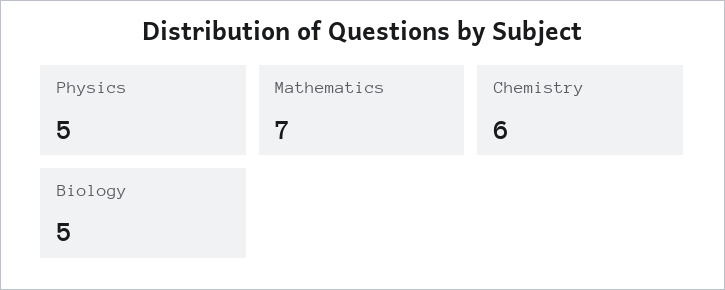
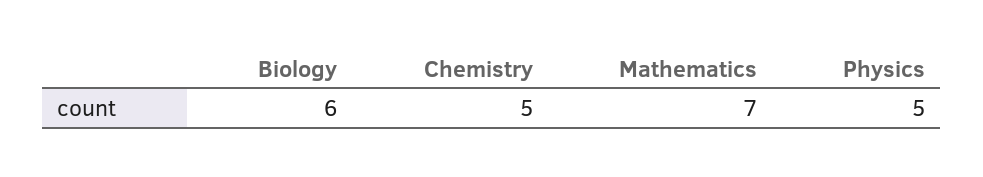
  {
    "Physics": 5,
    "Mathematics": 7,
-   "Chemistry": 6,
+   "Chemistry": 5,
-   "Biology": 5
+   "Biology": 6
  }

